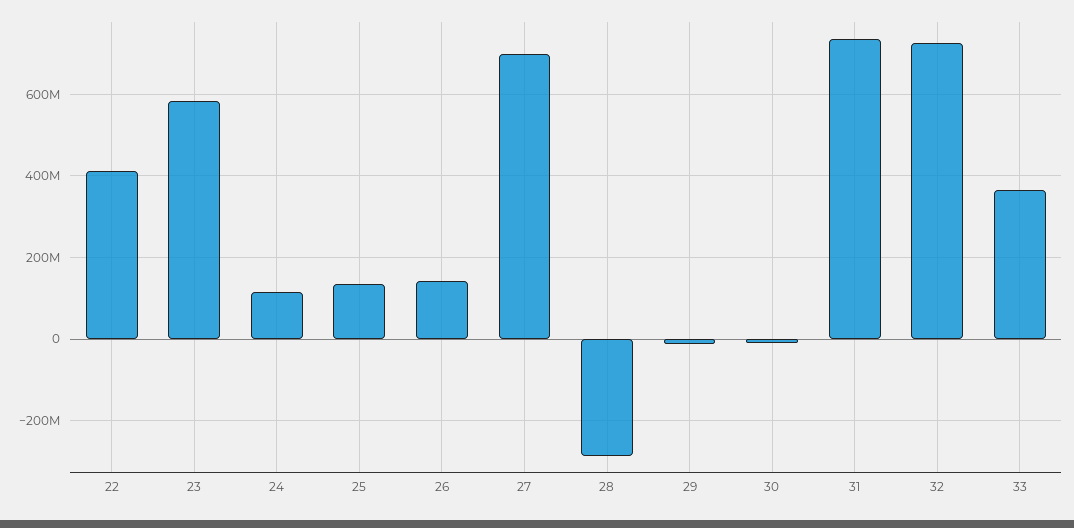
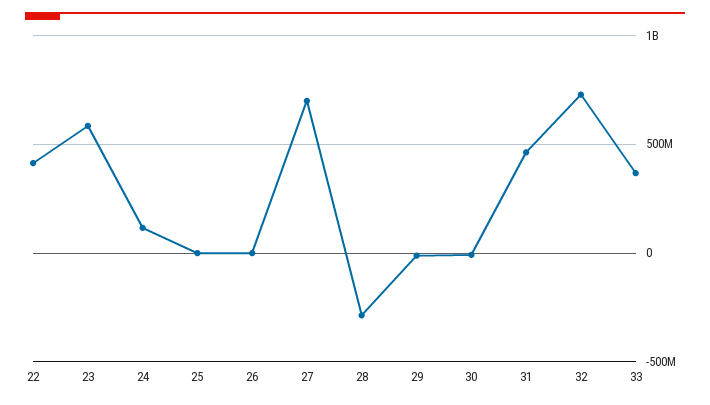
  {
    "22": 420000000,
    "23": 580000000,
    "24": 120000000,
-   "25": 140000000,
+   "25": 0,
-   "26": 140000000,
+   "26": 0,
    "27": 700000000,
    "28": -280000000,
    "29": -20000000,
    "30": 0,
-   "31": 740000000,
+   "31": 450000000,
    "32": 720000000,
    "33": 360000000
  }

